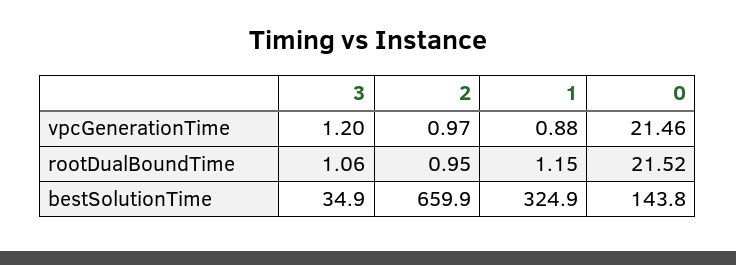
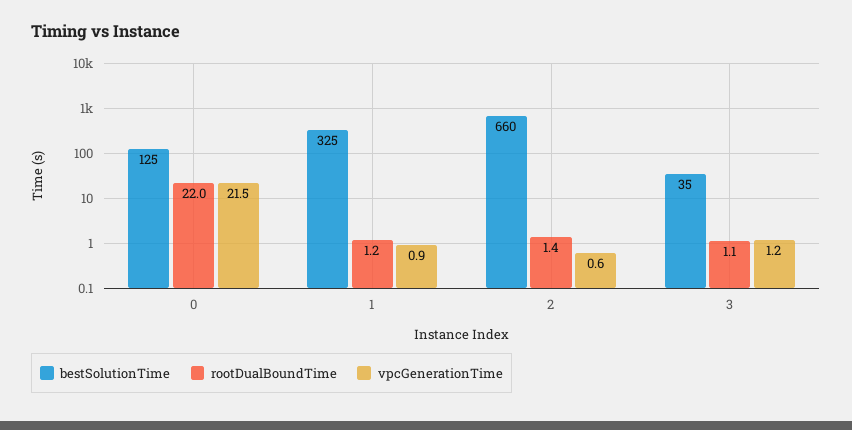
  {
    "vpcGenerationTime": {
      "3": 1.2,
-     "2": 0.97,
+     "2": 0.6,
      "1": 0.88,
      "0": 21.46
    },
    "rootDualBoundTime": {
      "3": 1.06,
-     "2": 0.95,
+     "2": 1.4,
      "1": 1.15,
-     "0": 21.52
+     "0": 22
    },
    "bestSolutionTime": {
      "3": 34.9,
      "2": 659.9,
      "1": 324.9,
-     "0": 143.8
+     "0": 125
    }
  }

